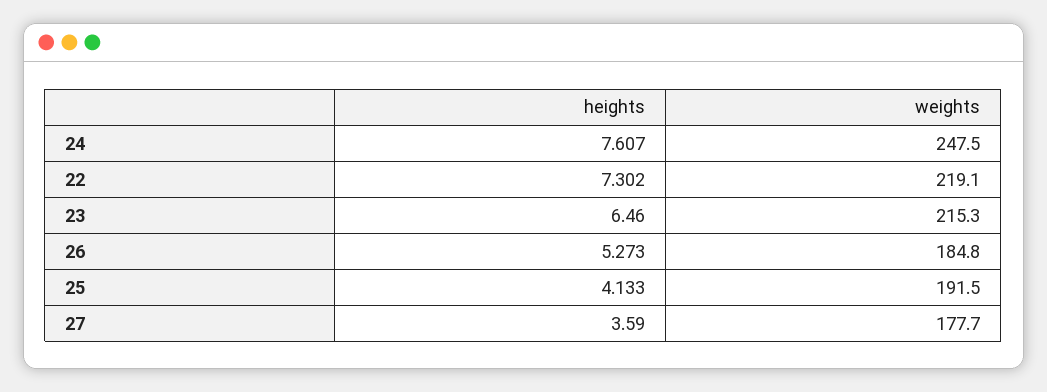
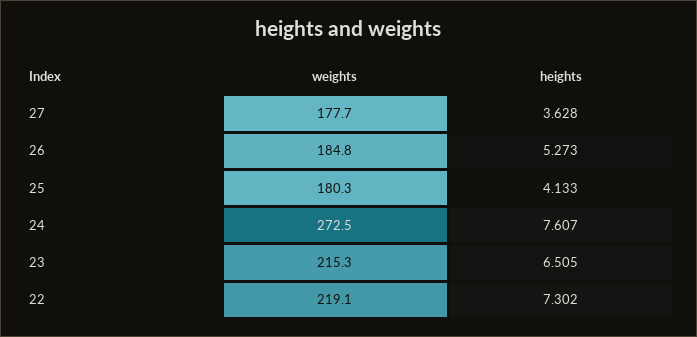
  {
    "heights": {
      "24": 7.607,
      "22": 7.302,
-     "23": 6.46,
+     "23": 6.505,
      "26": 5.273,
      "25": 4.133,
-     "27": 3.59
+     "27": 3.628
    },
    "weights": {
-     "24": 247.5,
+     "24": 272.5,
      "22": 219.1,
      "23": 215.3,
      "26": 184.8,
-     "25": 191.5,
+     "25": 180.3,
      "27": 177.7
    }
  }

